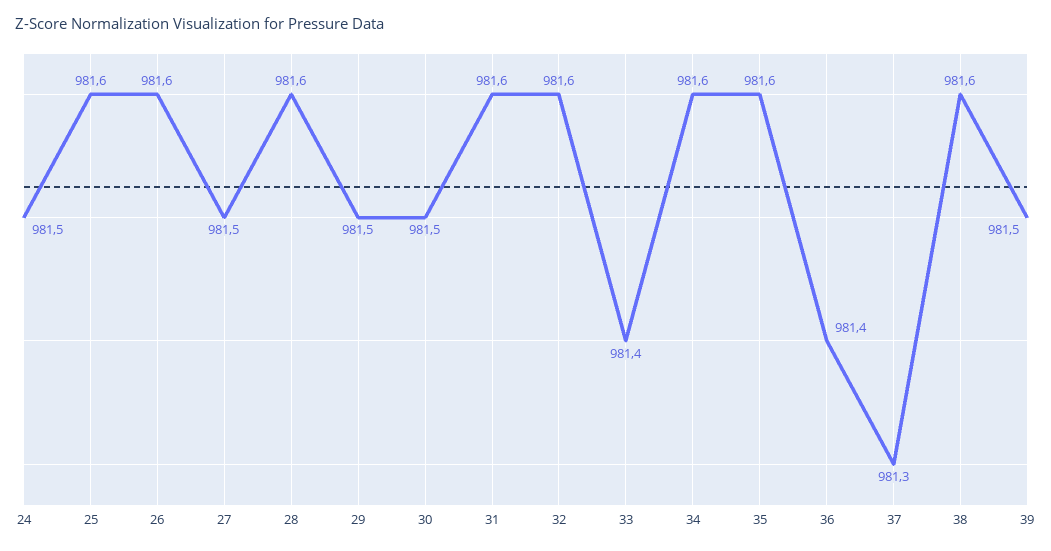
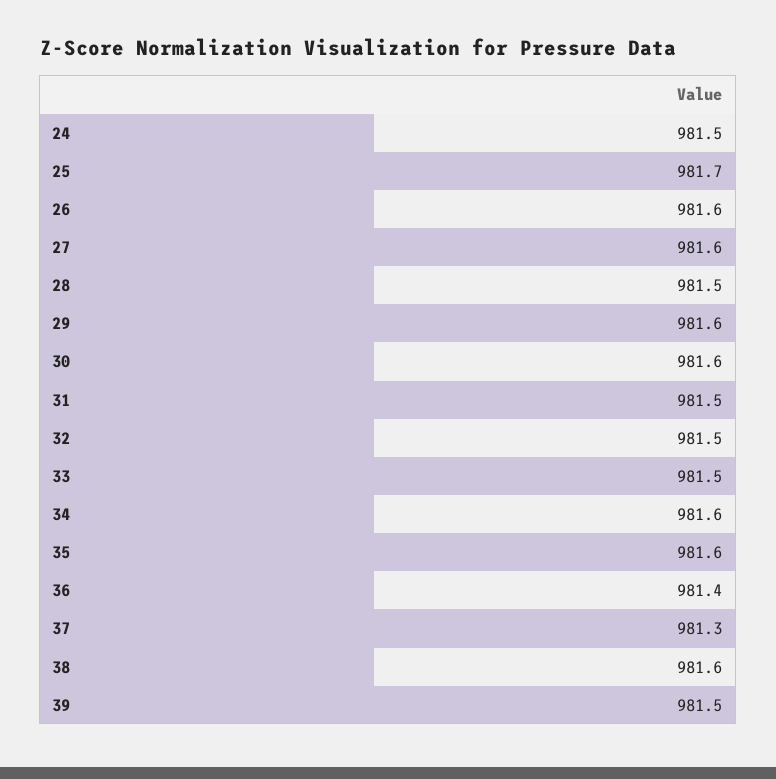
  {
    "24": 981.5,
-   "25": 981.6,
+   "25": 981.7,
    "26": 981.6,
-   "27": 981.5,
+   "27": 981.6,
-   "28": 981.6,
+   "28": 981.5,
-   "29": 981.5,
+   "29": 981.6,
-   "30": 981.5,
+   "30": 981.6,
-   "31": 981.6,
+   "31": 981.5,
-   "32": 981.6,
+   "32": 981.5,
-   "33": 981.4,
+   "33": 981.5,
    "34": 981.6,
    "35": 981.6,
    "36": 981.4,
    "37": 981.3,
    "38": 981.6,
    "39": 981.5
  }

